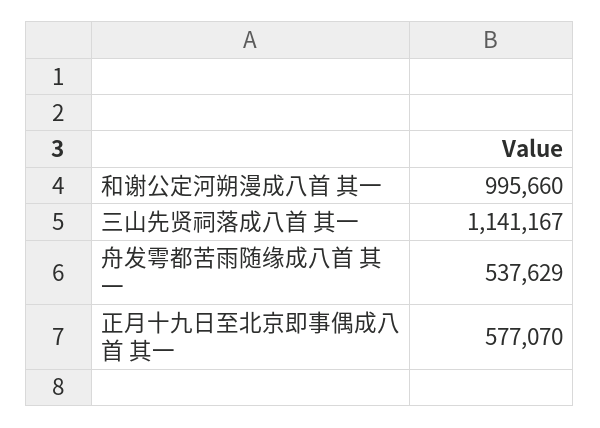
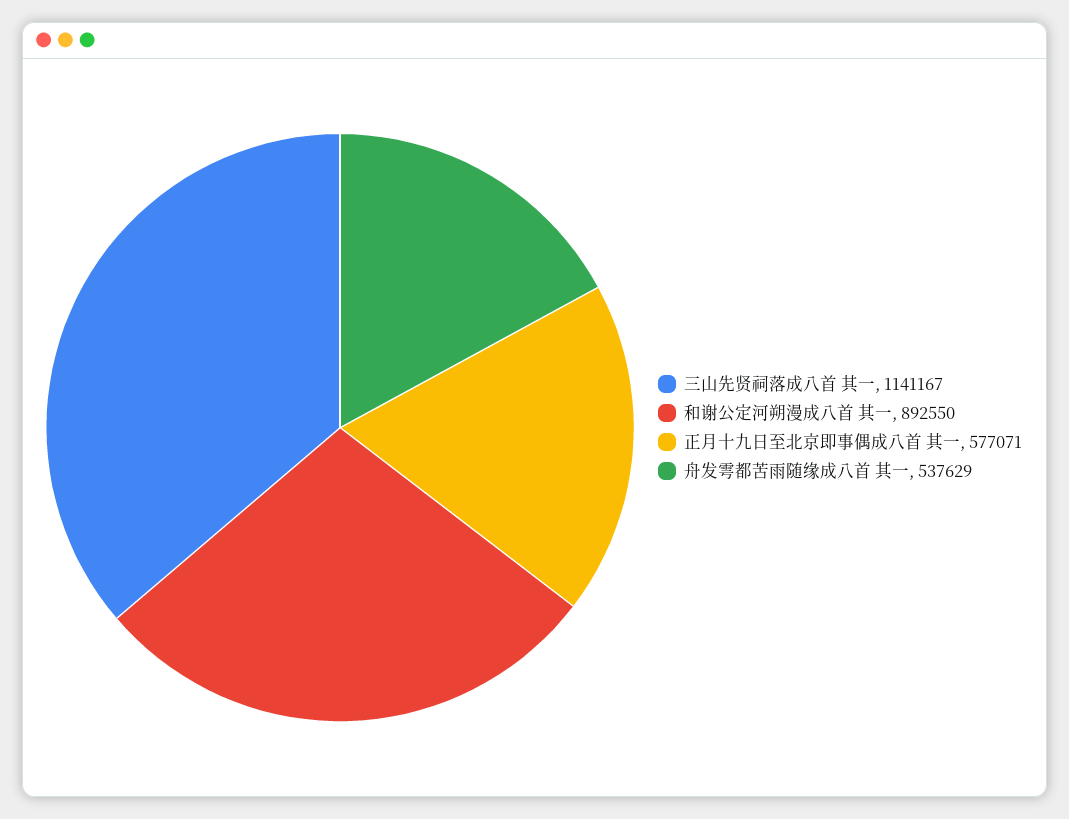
  {
-   "和谢公定河朔漫成八首 其一": 995660,
+   "和谢公定河朔漫成八首 其一": 892550,
    "三山先贤祠落成八首 其一": 1141167,
    "舟发雩都苦雨随缘成八首 其一": 537629,
-   "正月十九日至北京即事偶成八首 其一": 577070
+   "正月十九日至北京即事偶成八首 其一": 577071
  }

